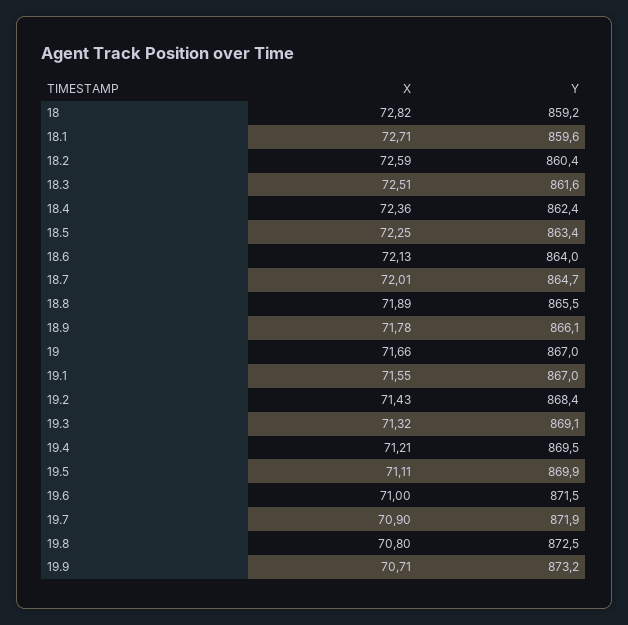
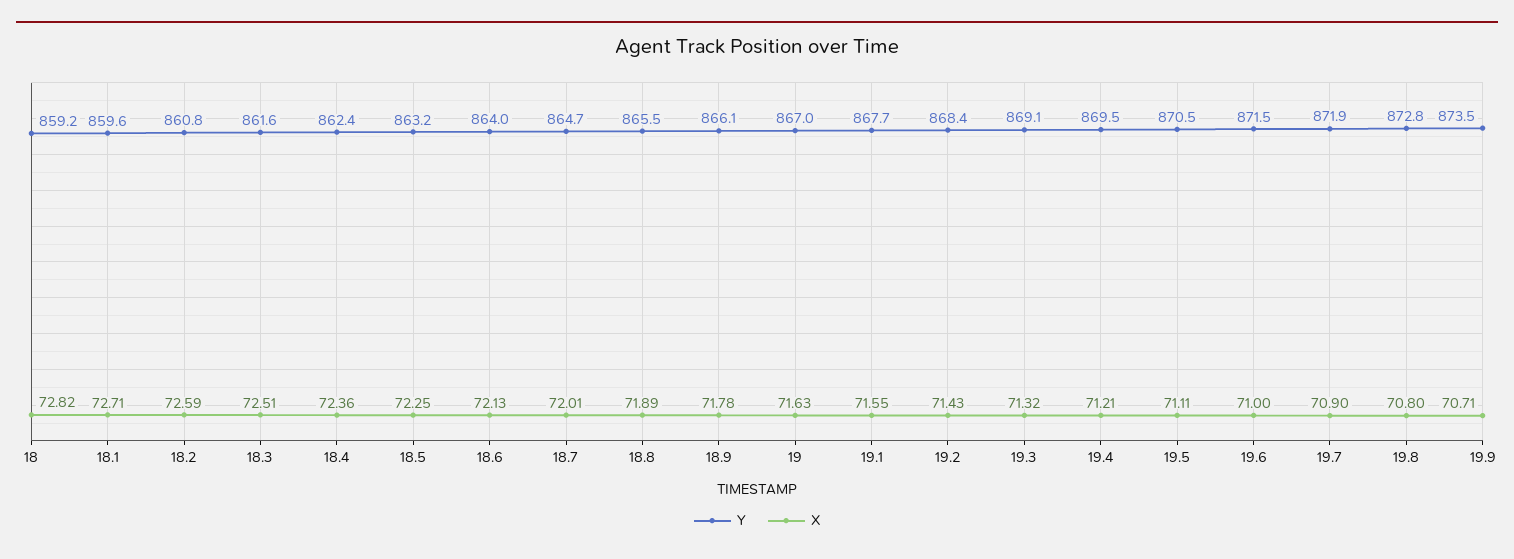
  {
    "X": {
      "18": 72.82,
      "18.1": 72.71,
      "18.2": 72.59,
      "18.3": 72.51,
      "18.4": 72.36,
      "18.5": 72.25,
      "18.6": 72.13,
      "18.7": 72.01,
      "18.8": 71.89,
      "18.9": 71.78,
-     "19": 71.66,
+     "19": 71.63,
      "19.1": 71.55,
      "19.2": 71.43,
      "19.3": 71.32,
      "19.4": 71.21,
      "19.5": 71.11,
      "19.6": 71,
      "19.7": 70.9,
      "19.8": 70.8,
      "19.9": 70.71
    },
    "Y": {
      "18": 859.2,
      "18.1": 859.6,
-     "18.2": 860.4,
+     "18.2": 860.8,
      "18.3": 861.6,
      "18.4": 862.4,
-     "18.5": 863.4,
+     "18.5": 863.2,
      "18.6": 864,
      "18.7": 864.7,
      "18.8": 865.5,
      "18.9": 866.1,
      "19": 867,
-     "19.1": 867,
+     "19.1": 867.7,
      "19.2": 868.4,
      "19.3": 869.1,
      "19.4": 869.5,
-     "19.5": 869.9,
+     "19.5": 870.5,
      "19.6": 871.5,
      "19.7": 871.9,
-     "19.8": 872.5,
+     "19.8": 872.8,
-     "19.9": 873.2
+     "19.9": 873.5
    }
  }

